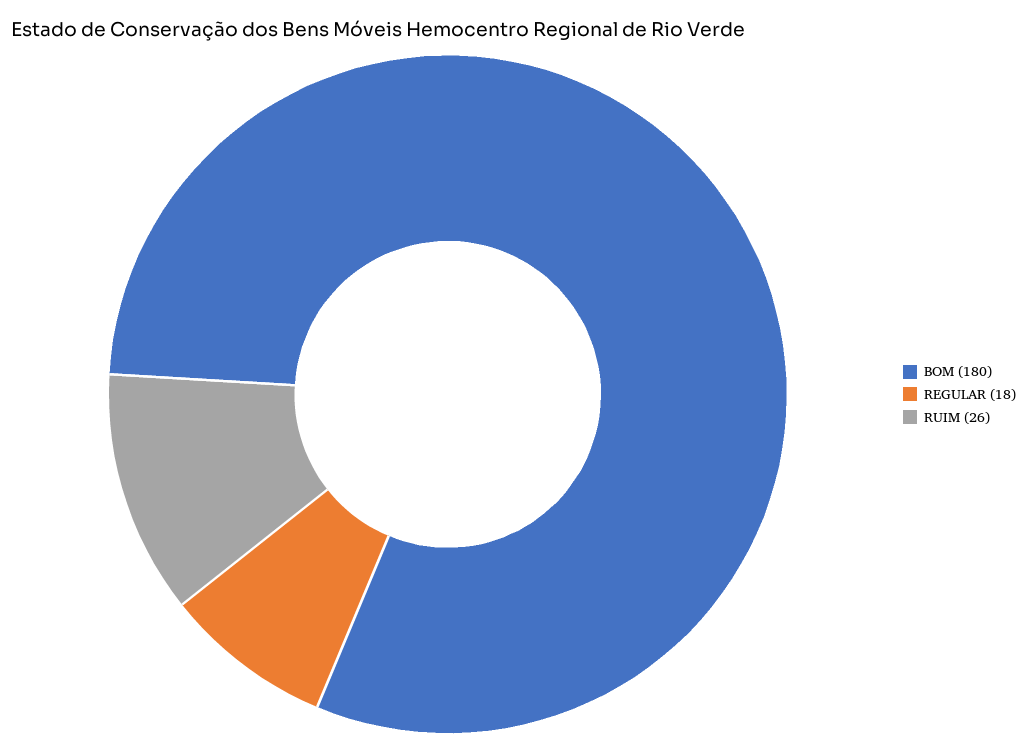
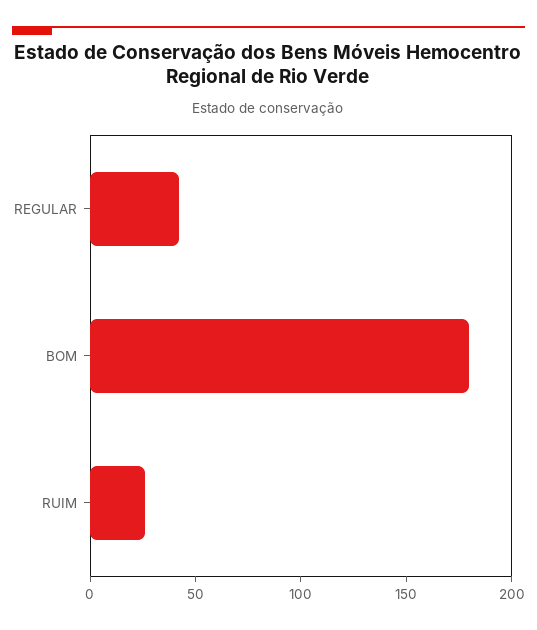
  {
    "BOM": 180,
-   "REGULAR": 18,
+   "REGULAR": 40,
    "RUIM": 26
  }

